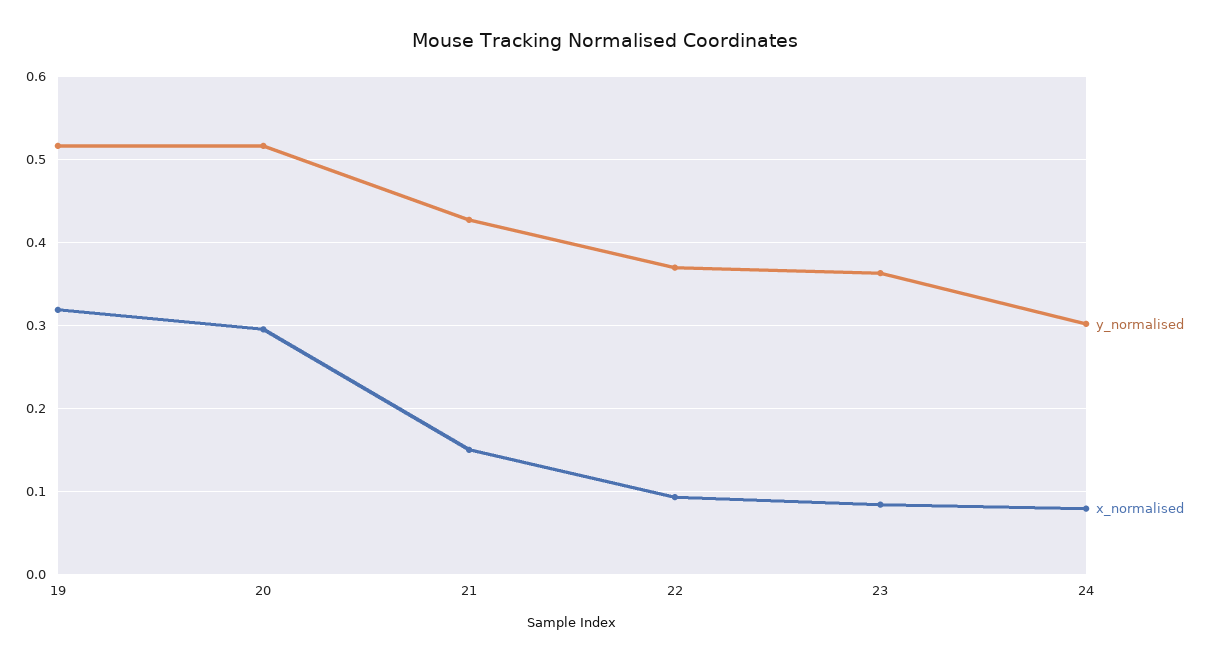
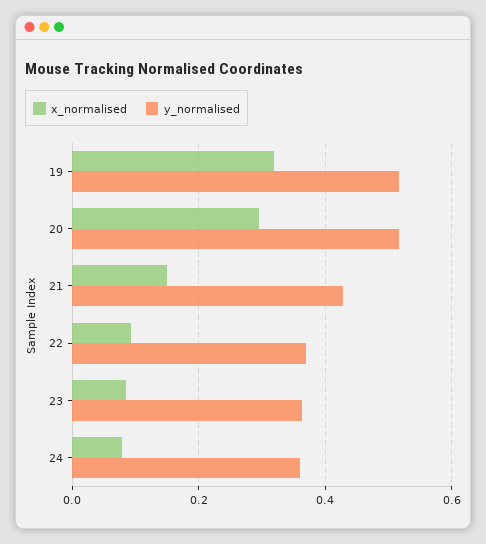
  {
    "y_normalised": {
      "19": 0.52,
      "20": 0.52,
      "21": 0.43,
      "22": 0.37,
      "23": 0.36,
-     "24": 0.3
+     "24": 0.36
    },
    "x_normalised": {
      "19": 0.32,
      "20": 0.3,
      "21": 0.15,
      "22": 0.09,
      "23": 0.08,
      "24": 0.08
    }
  }

